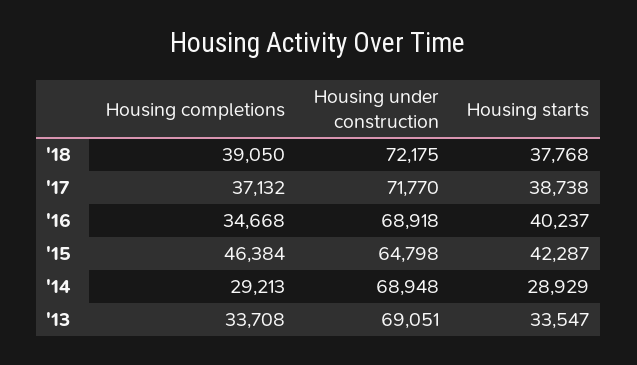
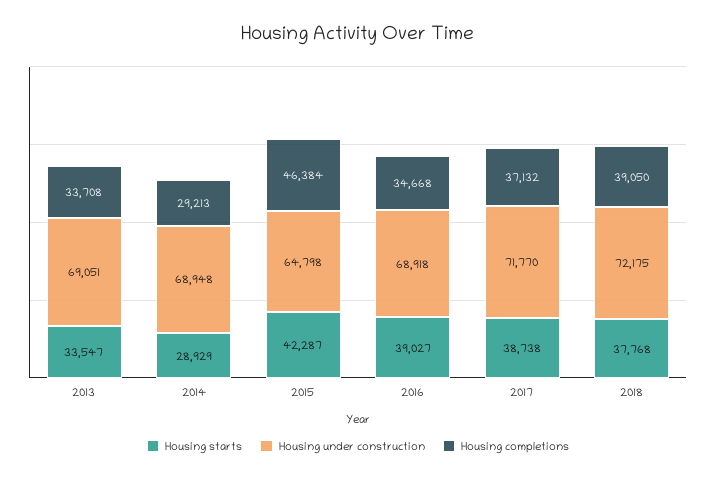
  {
    "Housing completions": {
      "'18": 39050,
      "'17": 37132,
      "'16": 34668,
      "'15": 46384,
      "'14": 29213,
      "'13": 33708
    },
    "Housing under construction": {
      "'18": 72175,
      "'17": 71770,
      "'16": 68918,
      "'15": 64798,
      "'14": 68948,
      "'13": 69051
    },
    "Housing starts": {
      "'18": 37768,
      "'17": 38738,
-     "'16": 40237,
+     "'16": 39027,
      "'15": 42287,
      "'14": 28929,
      "'13": 33547
    }
  }

